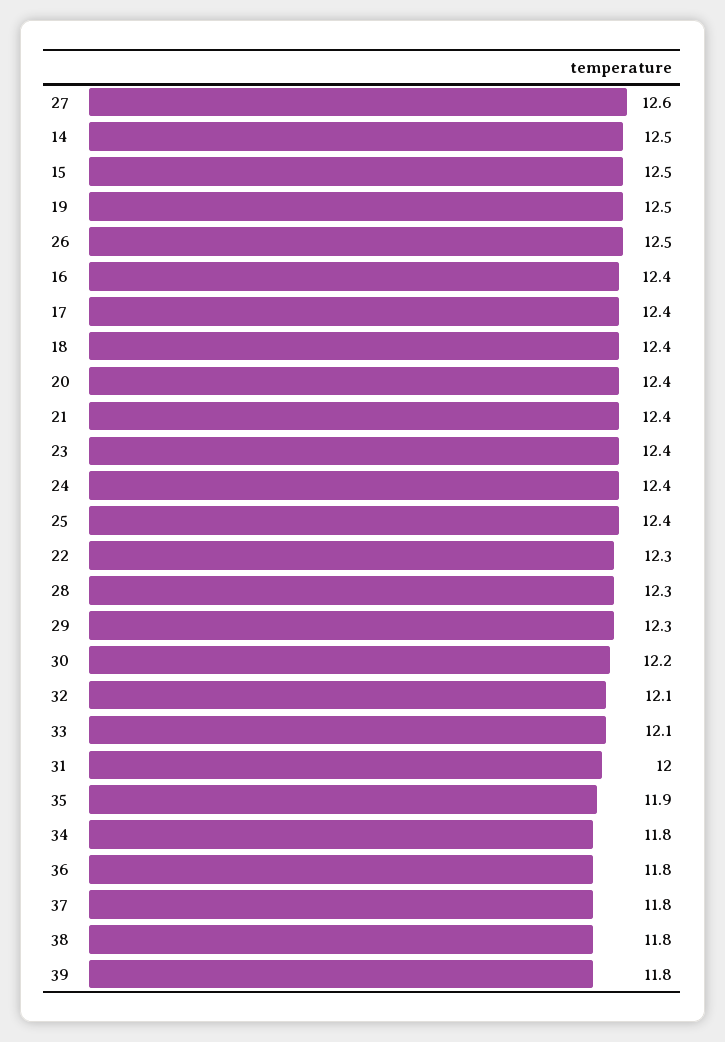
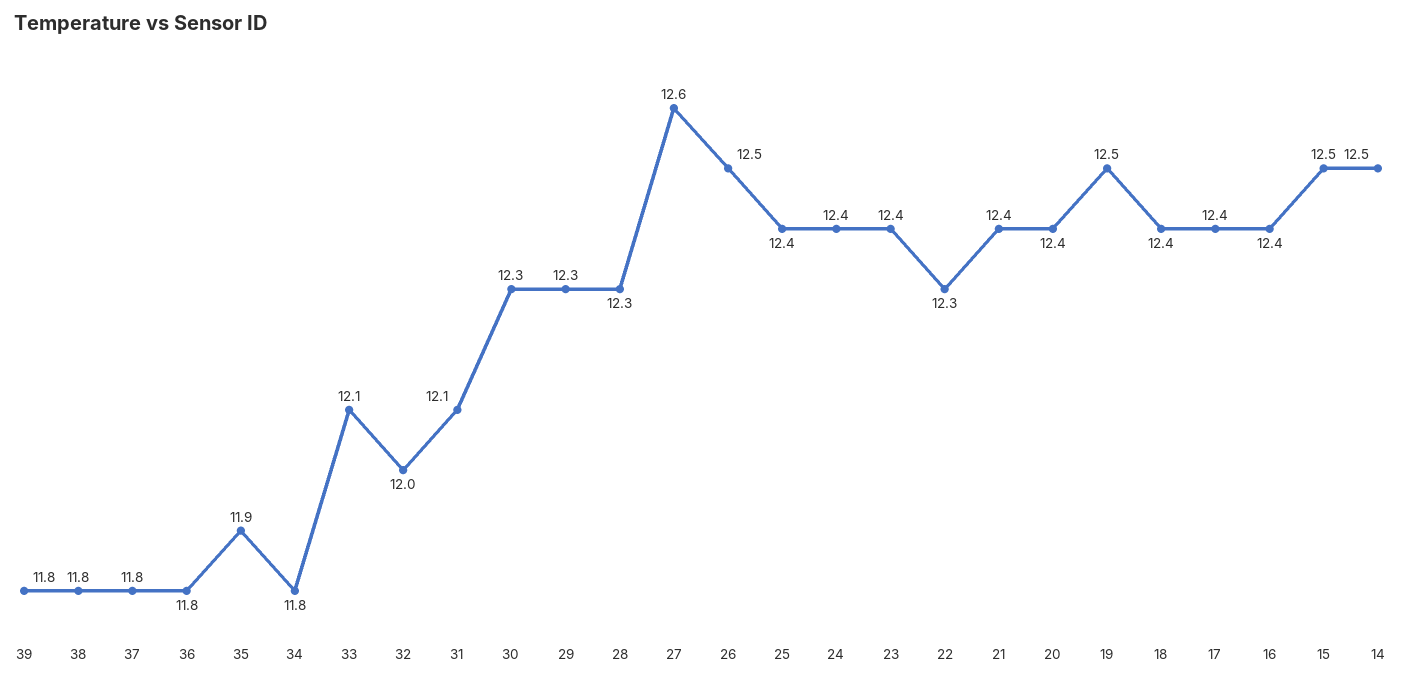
  {
    "27": 12.6,
    "14": 12.5,
    "15": 12.5,
    "19": 12.5,
    "26": 12.5,
    "16": 12.4,
    "17": 12.4,
    "18": 12.4,
    "20": 12.4,
    "21": 12.4,
    "23": 12.4,
    "24": 12.4,
    "25": 12.4,
    "22": 12.3,
    "28": 12.3,
    "29": 12.3,
-   "30": 12.2,
+   "30": 12.3,
-   "32": 12.1,
+   "32": 12,
    "33": 12.1,
-   "31": 12,
+   "31": 12.1,
    "35": 11.9,
    "34": 11.8,
    "36": 11.8,
    "37": 11.8,
    "38": 11.8,
    "39": 11.8
  }

